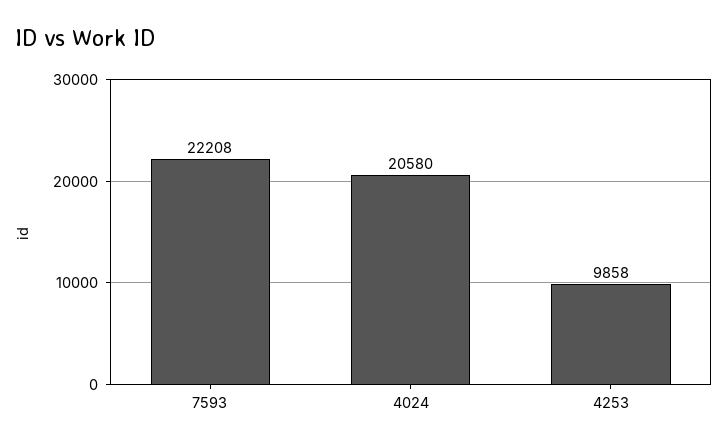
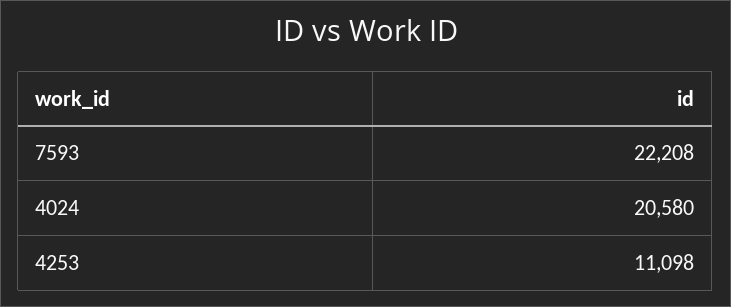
  {
    "7593": 22208,
    "4024": 20580,
-   "4253": 9858
+   "4253": 11098
  }

